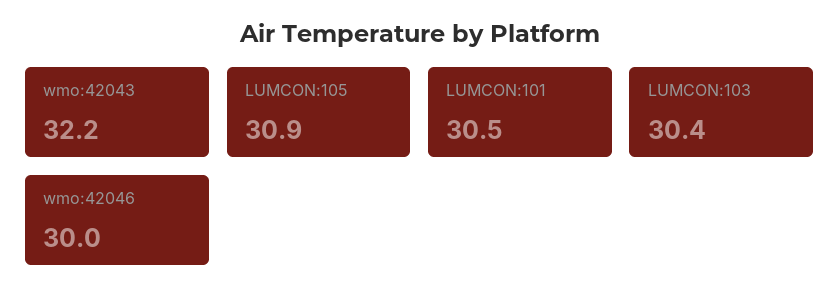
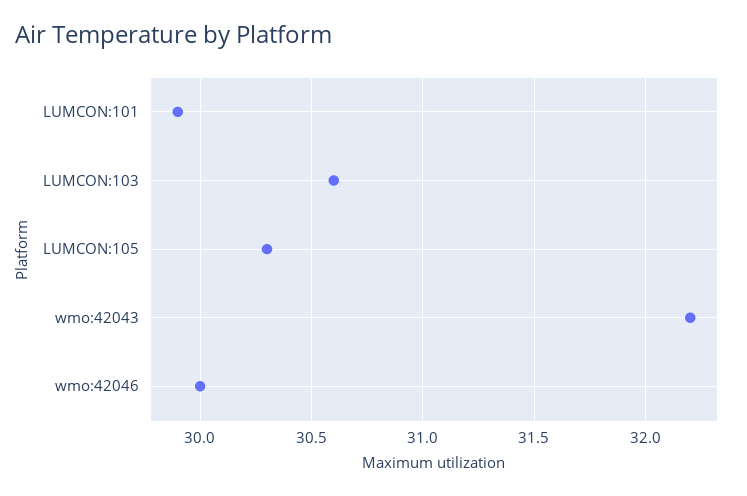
  {
    "wmo:42043": 32.2,
-   "LUMCON:105": 30.9,
+   "LUMCON:105": 30.3,
-   "LUMCON:101": 30.5,
+   "LUMCON:101": 29.9,
-   "LUMCON:103": 30.4,
+   "LUMCON:103": 30.6,
    "wmo:42046": 30
  }

